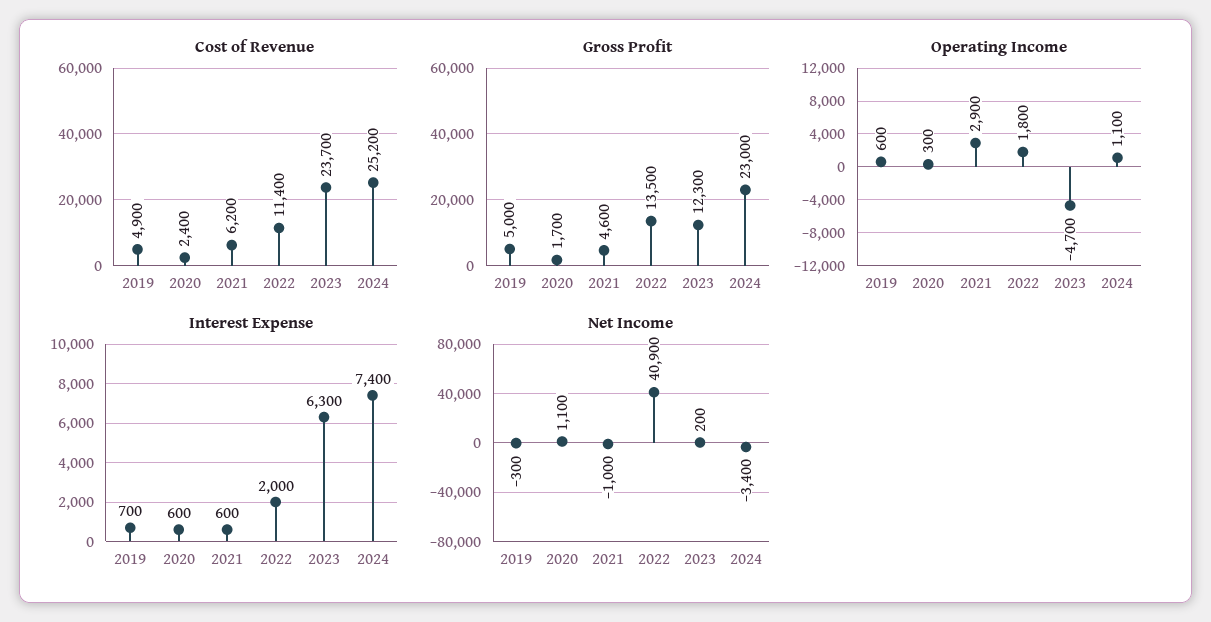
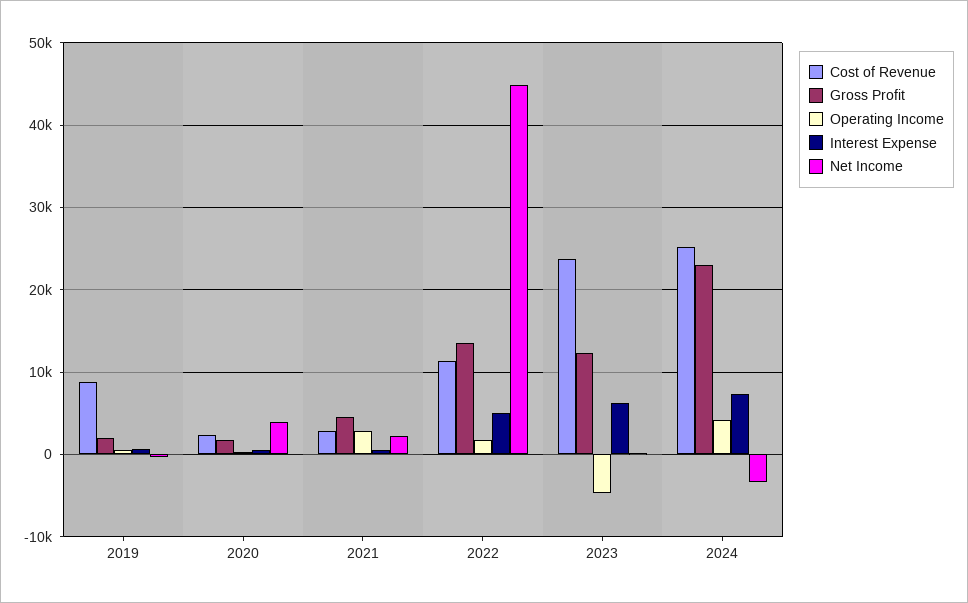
  {
    "Cost of Revenue": {
-     "2019": 4900,
+     "2019": 9000,
      "2020": 2400,
-     "2021": 6200,
+     "2021": 3000,
      "2022": 11400,
      "2023": 23700,
      "2024": 25200
    },
    "Gross Profit": {
-     "2019": 5000,
+     "2019": 2000,
      "2020": 1700,
      "2021": 4600,
      "2022": 13500,
      "2023": 12300,
      "2024": 23000
    },
    "Operating Income": {
      "2019": 600,
      "2020": 300,
      "2021": 2900,
      "2022": 1800,
      "2023": -4700,
-     "2024": 1100
+     "2024": 4000
    },
    "Interest Expense": {
      "2019": 700,
      "2020": 600,
      "2021": 600,
-     "2022": 2000,
+     "2022": 5000,
      "2023": 6300,
      "2024": 7400
    },
    "Net Income": {
      "2019": -300,
-     "2020": 1100,
+     "2020": 4000,
-     "2021": -1000,
+     "2021": 2000,
-     "2022": 40900,
+     "2022": 45000,
      "2023": 200,
      "2024": -3400
    }
  }

